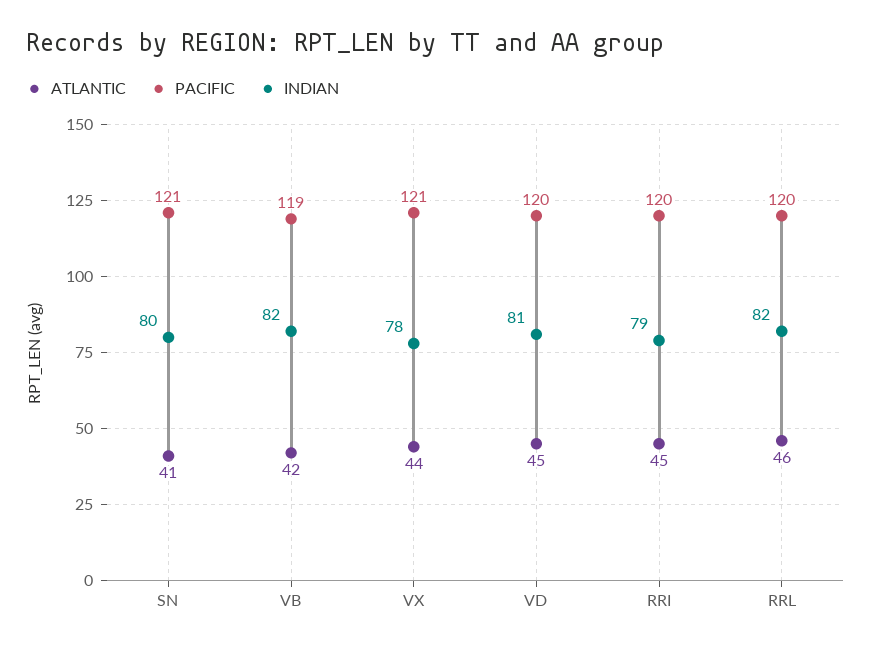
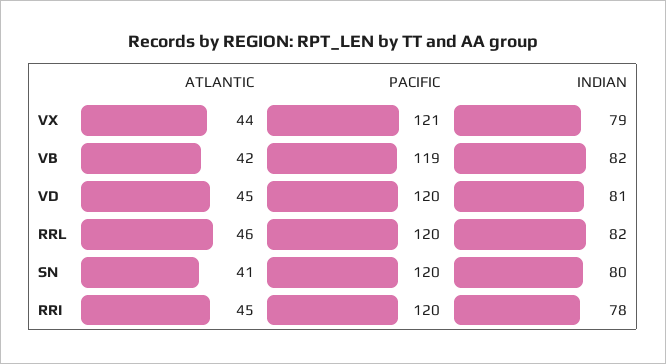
  {
    "ATLANTIC": {
      "SN": 41,
      "VB": 42,
      "VX": 44,
      "VD": 45,
      "RRI": 45,
      "RRL": 46
    },
    "PACIFIC": {
-     "SN": 121,
+     "SN": 120,
      "VB": 119,
      "VX": 121,
      "VD": 120,
      "RRI": 120,
      "RRL": 120
    },
    "INDIAN": {
      "SN": 80,
      "VB": 82,
-     "VX": 78,
+     "VX": 79,
      "VD": 81,
-     "RRI": 79,
+     "RRI": 78,
      "RRL": 82
    }
  }

